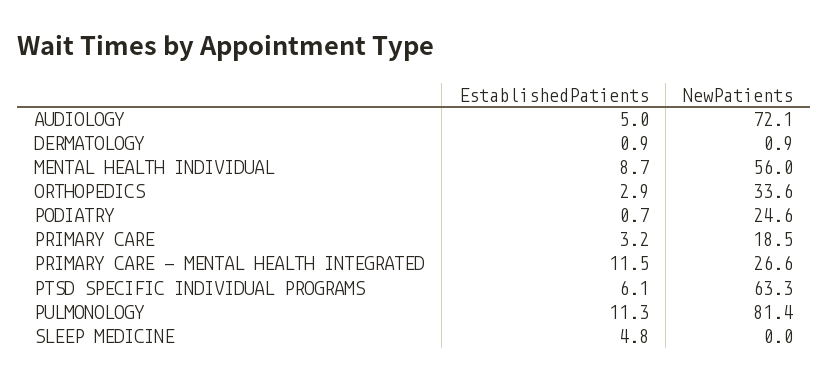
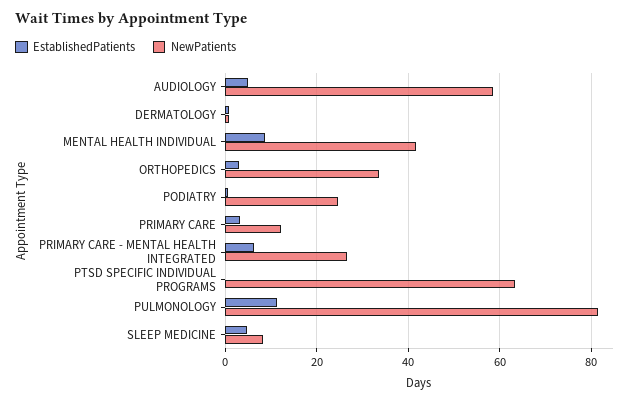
  {
    "EstablishedPatients": {
      "AUDIOLOGY": 5,
      "DERMATOLOGY": 0.9,
      "MENTAL HEALTH INDIVIDUAL": 8.7,
      "ORTHOPEDICS": 2.9,
      "PODIATRY": 0.7,
      "PRIMARY CARE": 3.2,
-     "PRIMARY CARE - MENTAL HEALTH INTEGRATED": 11.5,
+     "PRIMARY CARE - MENTAL HEALTH INTEGRATED": 6,
-     "PTSD SPECIFIC INDIVIDUAL PROGRAMS": 6.1,
+     "PTSD SPECIFIC INDIVIDUAL PROGRAMS": 0,
      "PULMONOLOGY": 11.3,
      "SLEEP MEDICINE": 4.8
    },
    "NewPatients": {
-     "AUDIOLOGY": 72.1,
+     "AUDIOLOGY": 58,
      "DERMATOLOGY": 0.9,
-     "MENTAL HEALTH INDIVIDUAL": 56,
+     "MENTAL HEALTH INDIVIDUAL": 42,
      "ORTHOPEDICS": 33.6,
      "PODIATRY": 24.6,
-     "PRIMARY CARE": 18.5,
+     "PRIMARY CARE": 12,
      "PRIMARY CARE - MENTAL HEALTH INTEGRATED": 26.6,
      "PTSD SPECIFIC INDIVIDUAL PROGRAMS": 63.3,
      "PULMONOLOGY": 81.4,
-     "SLEEP MEDICINE": 0
+     "SLEEP MEDICINE": 8
    }
  }

